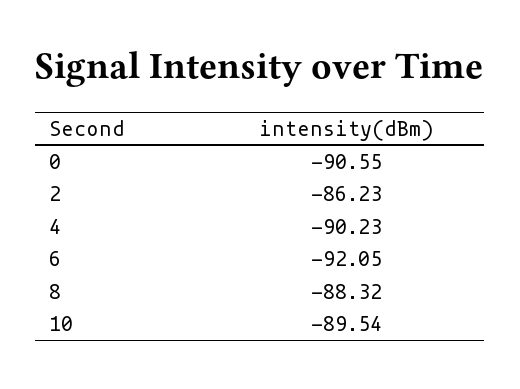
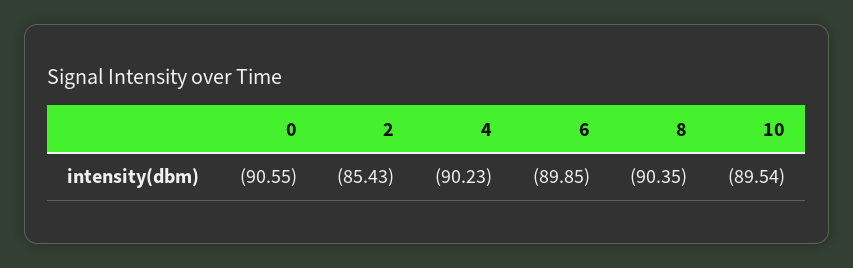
  {
    "0": -90.55,
-   "2": -86.23,
+   "2": -85.43,
    "4": -90.23,
-   "6": -92.05,
+   "6": -89.85,
-   "8": -88.32,
+   "8": -90.35,
    "10": -89.54
  }

